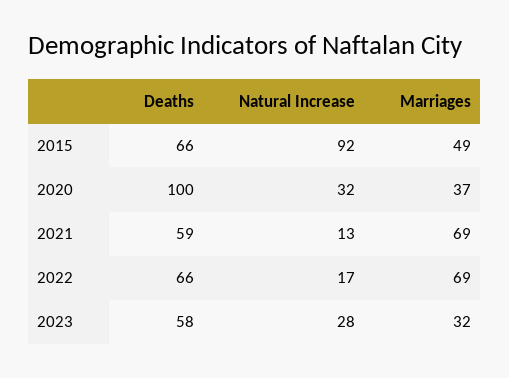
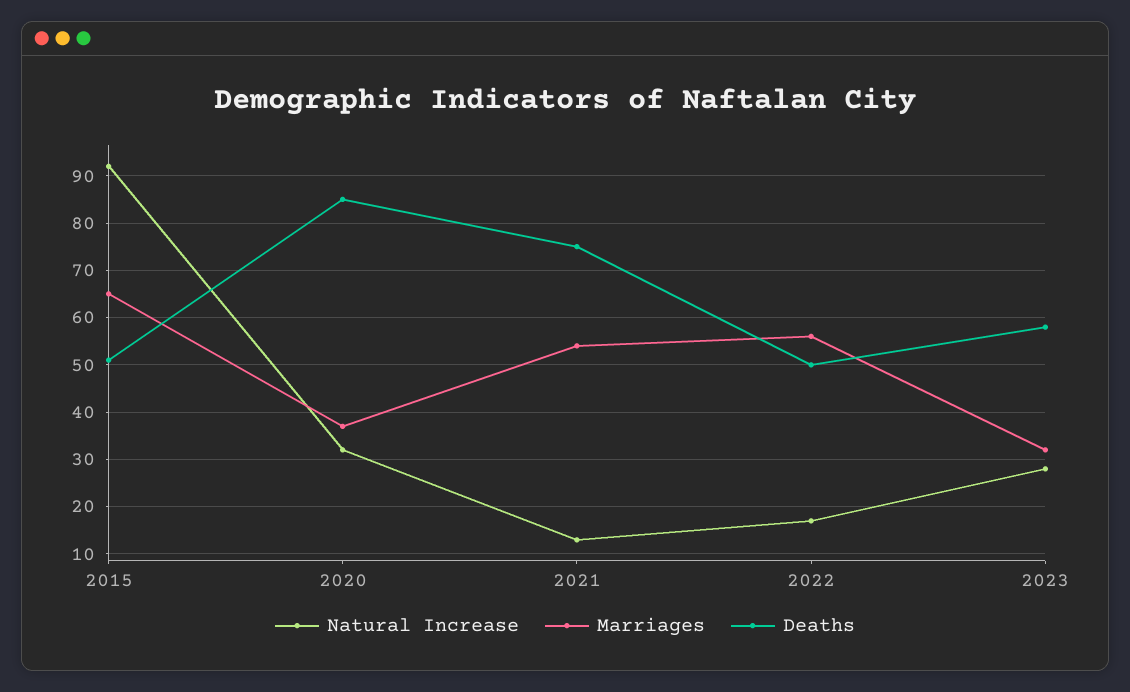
  {
    "Deaths": {
-     "2015": 66,
+     "2015": 50,
-     "2020": 100,
+     "2020": 85,
-     "2021": 59,
+     "2021": 75,
-     "2022": 66,
+     "2022": 50,
      "2023": 58
    },
    "Natural Increase": {
      "2015": 92,
      "2020": 32,
      "2021": 13,
      "2022": 17,
      "2023": 28
    },
    "Marriages": {
-     "2015": 49,
+     "2015": 65,
      "2020": 37,
-     "2021": 69,
+     "2021": 55,
-     "2022": 69,
+     "2022": 55,
      "2023": 32
    }
  }

